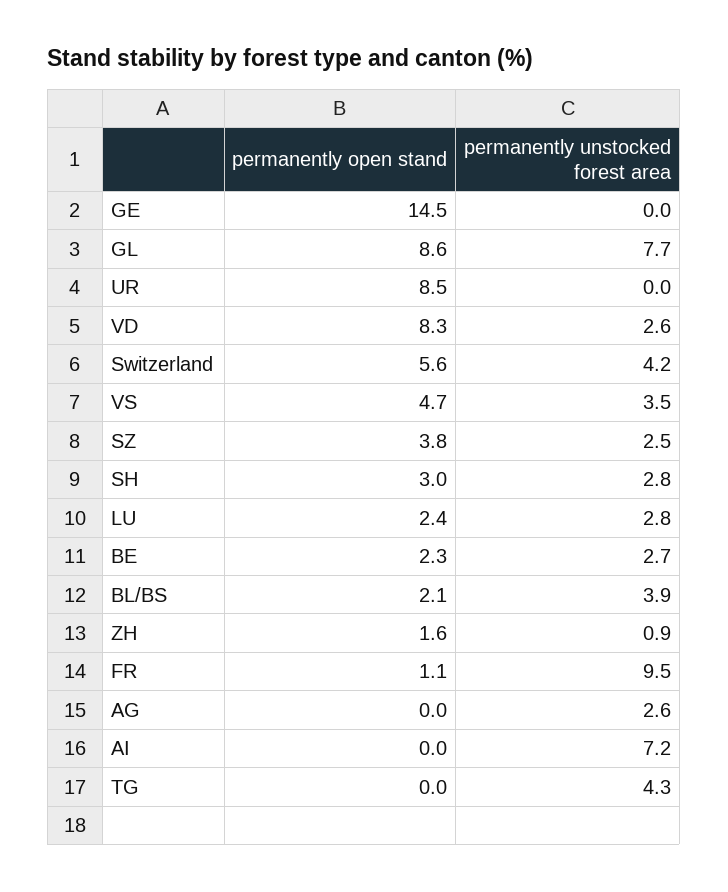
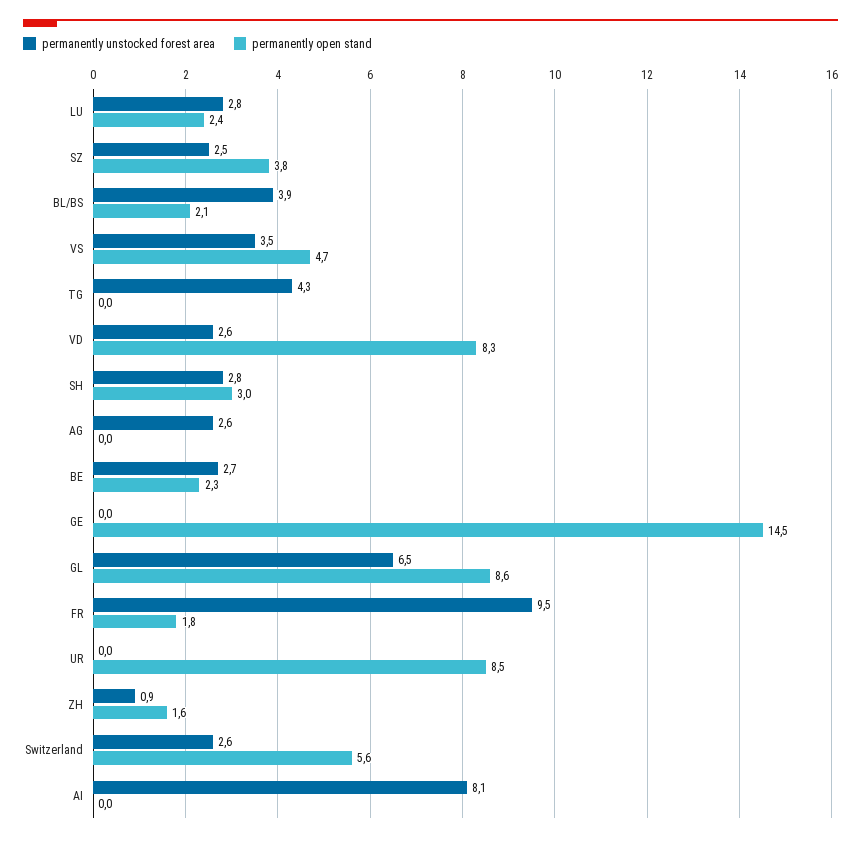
  {
    "permanently open stand": {
      "GE": 14.5,
      "GL": 8.6,
      "UR": 8.5,
      "VD": 8.3,
      "Switzerland": 5.6,
      "VS": 4.7,
      "SZ": 3.8,
      "SH": 3,
      "LU": 2.4,
      "BE": 2.3,
      "BL/BS": 2.1,
      "ZH": 1.6,
-     "FR": 1.1,
+     "FR": 1.8,
      "AG": 0,
      "AI": 0,
      "TG": 0
    },
    "permanently unstocked forest area": {
      "GE": 0,
-     "GL": 7.7,
+     "GL": 6.5,
      "UR": 0,
      "VD": 2.6,
-     "Switzerland": 4.2,
+     "Switzerland": 2.6,
      "VS": 3.5,
      "SZ": 2.5,
      "SH": 2.8,
      "LU": 2.8,
      "BE": 2.7,
      "BL/BS": 3.9,
      "ZH": 0.9,
      "FR": 9.5,
      "AG": 2.6,
-     "AI": 7.2,
+     "AI": 8.1,
      "TG": 4.3
    }
  }

